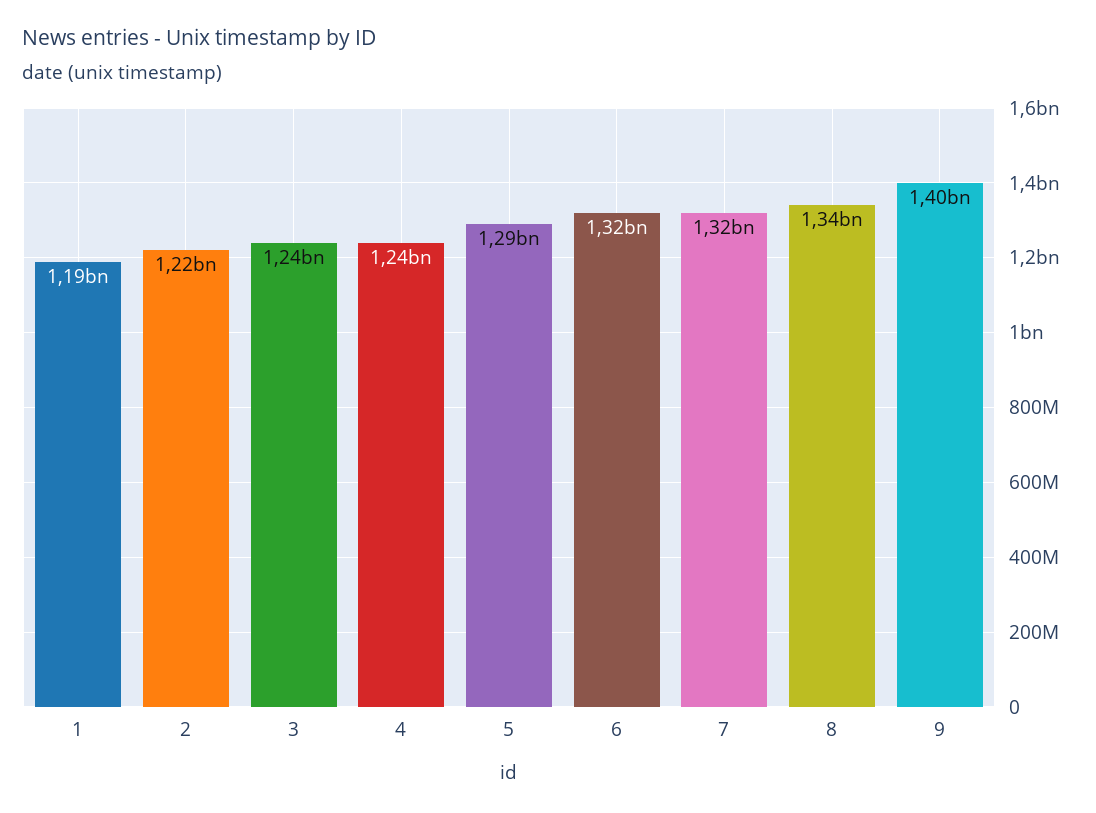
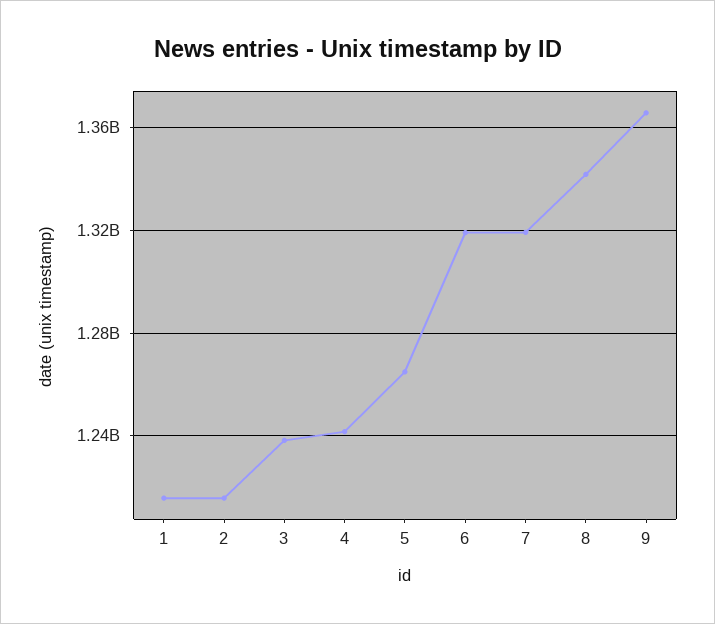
  {
-   "1": 1190000000,
+   "1": 1215000000,
    "2": 1220000000,
    "3": 1240000000,
    "4": 1240000000,
-   "5": 1290000000,
+   "5": 1265000000,
    "6": 1320000000,
    "7": 1320000000,
    "8": 1340000000,
-   "9": 1400000000
+   "9": 1365000000
  }

